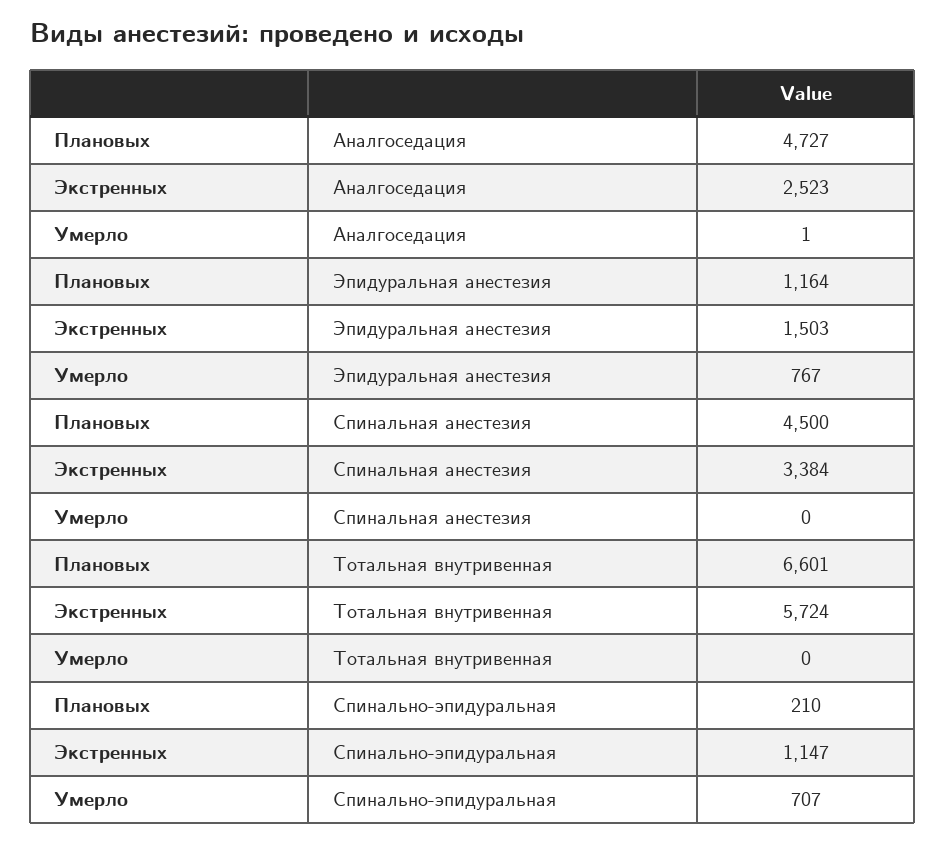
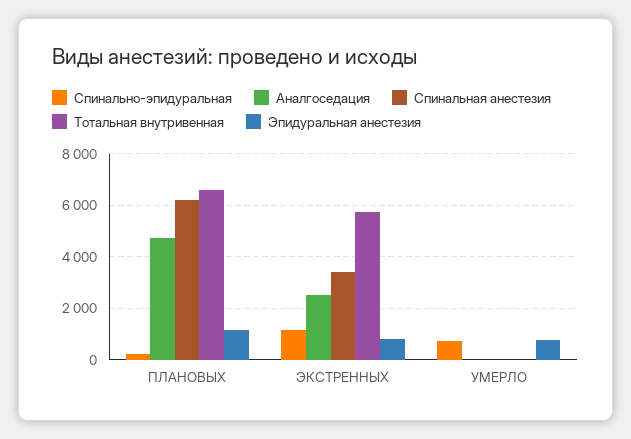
  {
    "Аналгоседация": {
      "Плановых": 4727,
      "Экстренных": 2523,
      "Умерло": 1
    },
    "Эпидуральная анестезия": {
      "Плановых": 1164,
-     "Экстренных": 1503,
+     "Экстренных": 750,
      "Умерло": 767
    },
    "Спинальная анестезия": {
-     "Плановых": 4500,
+     "Плановых": 6250,
      "Экстренных": 3384,
      "Умерло": 0
    },
    "Тотальная внутривенная": {
      "Плановых": 6601,
      "Экстренных": 5724,
      "Умерло": 0
    },
    "Спинально-эпидуральная": {
      "Плановых": 210,
      "Экстренных": 1147,
      "Умерло": 707
    }
  }

